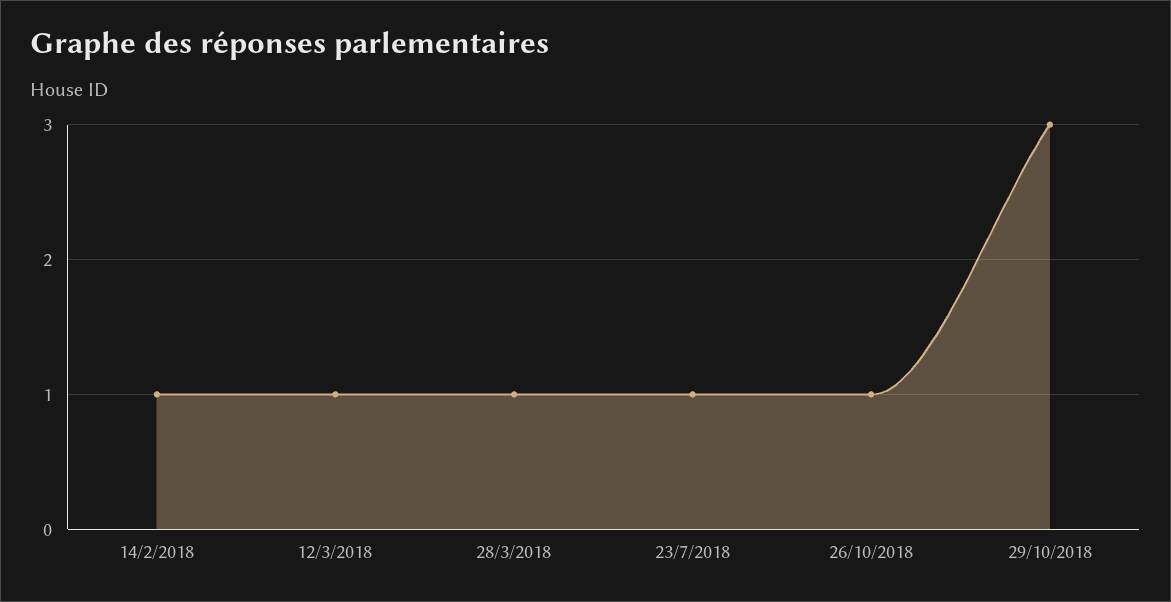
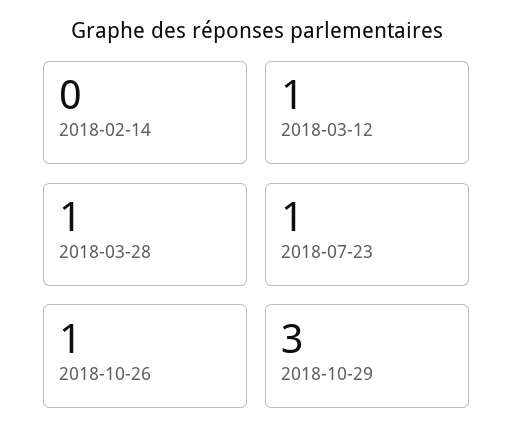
  {
-   "14/2/2018": 1,
+   "14/2/2018": 0,
    "12/3/2018": 1,
    "28/3/2018": 1,
    "23/7/2018": 1,
    "26/10/2018": 1,
    "29/10/2018": 3
  }

